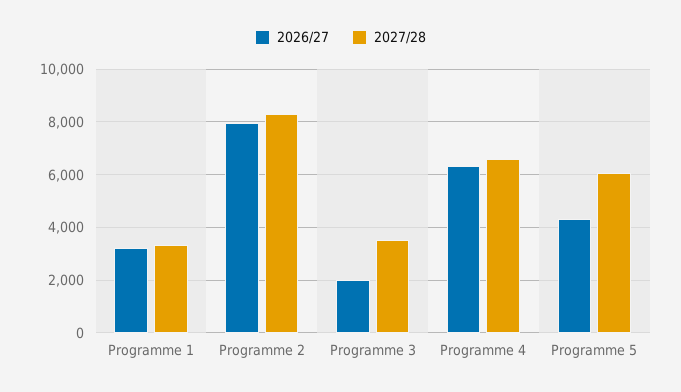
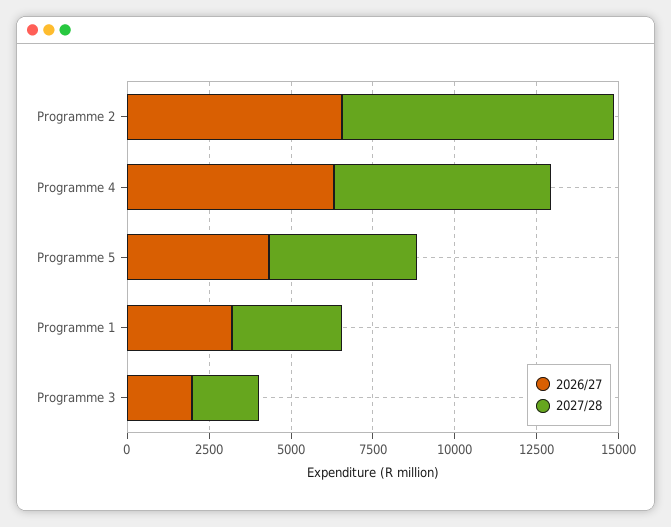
  {
    "2026/27": {
      "Programme 1": 3250,
-     "Programme 2": 8000,
+     "Programme 2": 6500,
      "Programme 3": 2000,
      "Programme 4": 6250,
      "Programme 5": 4250
    },
    "2027/28": {
      "Programme 1": 3250,
      "Programme 2": 8250,
-     "Programme 3": 3500,
+     "Programme 3": 2000,
      "Programme 4": 6500,
-     "Programme 5": 6000
+     "Programme 5": 4500
    }
  }

